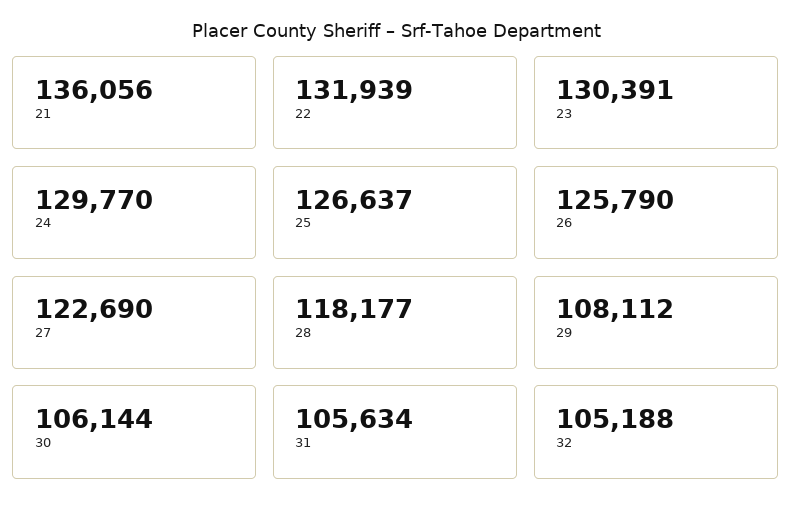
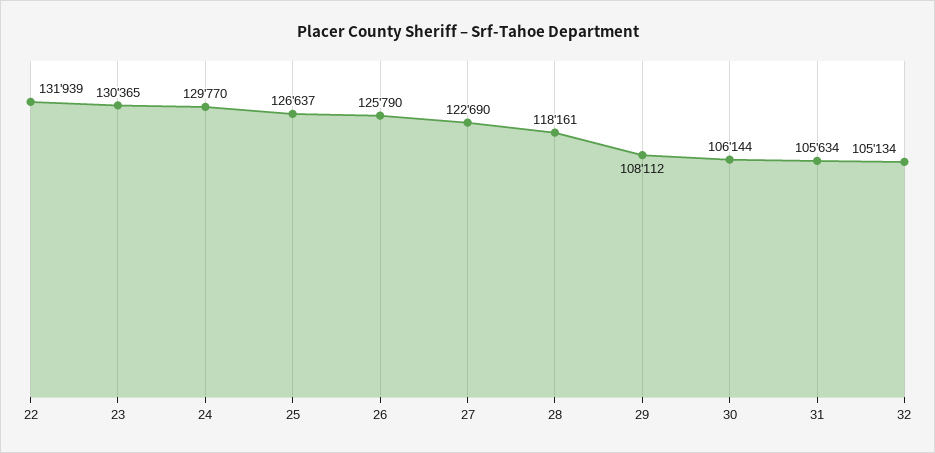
  {
-   "21": 136056,
    "22": 131939,
-   "23": 130391,
+   "23": 130365,
    "24": 129770,
    "25": 126637,
    "26": 125790,
    "27": 122690,
-   "28": 118177,
+   "28": 118161,
    "29": 108112,
    "30": 106144,
    "31": 105634,
-   "32": 105188
+   "32": 105134
  }

